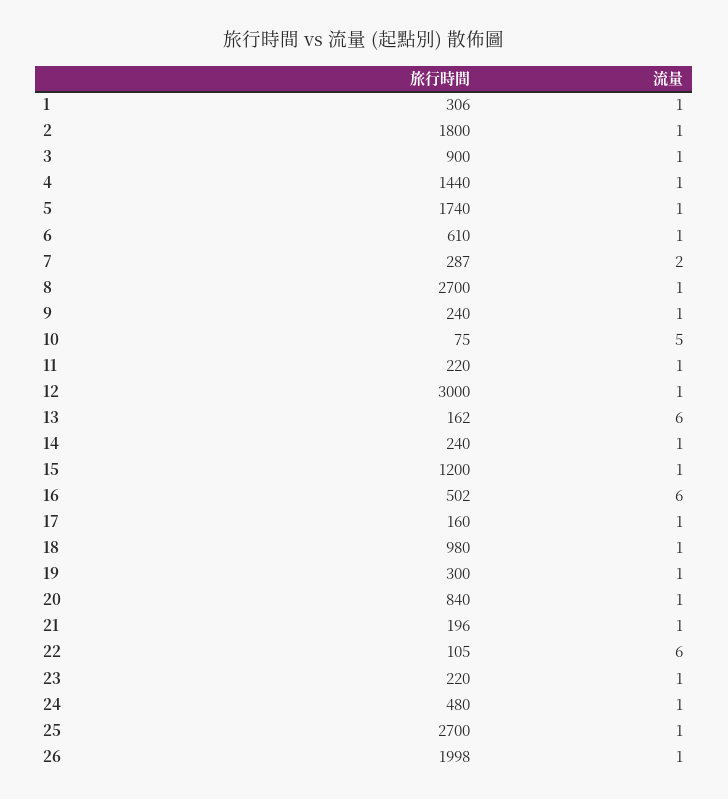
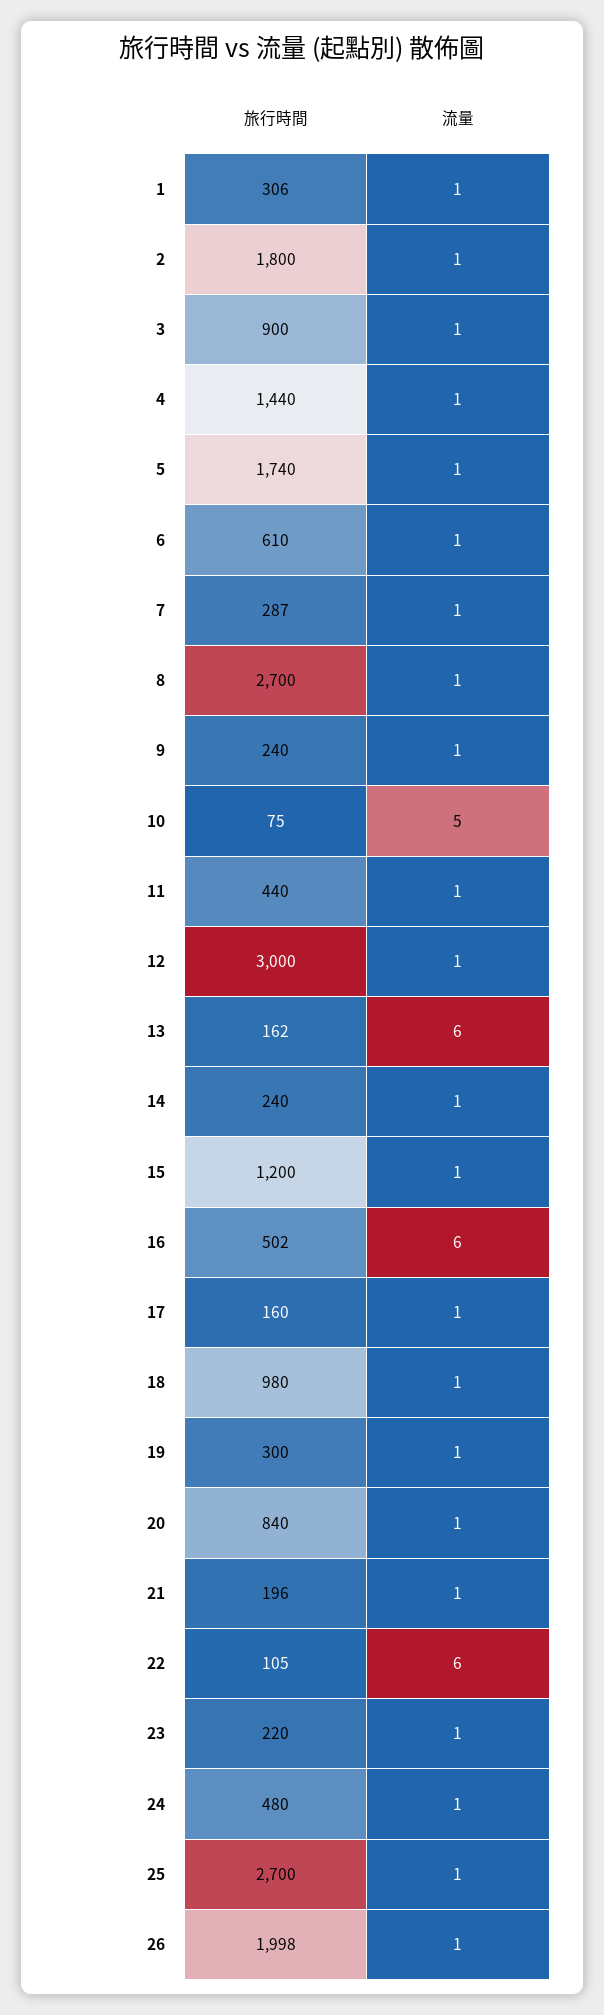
  {
    "旅行時間": {
      "1": 306,
      "2": 1800,
      "3": 900,
      "4": 1440,
      "5": 1740,
      "6": 610,
      "7": 287,
      "8": 2700,
      "9": 240,
      "10": 75,
-     "11": 220,
+     "11": 440,
      "12": 3000,
      "13": 162,
      "14": 240,
      "15": 1200,
      "16": 502,
      "17": 160,
      "18": 980,
      "19": 300,
      "20": 840,
      "21": 196,
      "22": 105,
      "23": 220,
      "24": 480,
      "25": 2700,
      "26": 1998
    },
    "流量": {
      "1": 1,
      "2": 1,
      "3": 1,
      "4": 1,
      "5": 1,
      "6": 1,
-     "7": 2,
+     "7": 1,
      "8": 1,
      "9": 1,
      "10": 5,
      "11": 1,
      "12": 1,
      "13": 6,
      "14": 1,
      "15": 1,
      "16": 6,
      "17": 1,
      "18": 1,
      "19": 1,
      "20": 1,
      "21": 1,
      "22": 6,
      "23": 1,
      "24": 1,
      "25": 1,
      "26": 1
    }
  }

